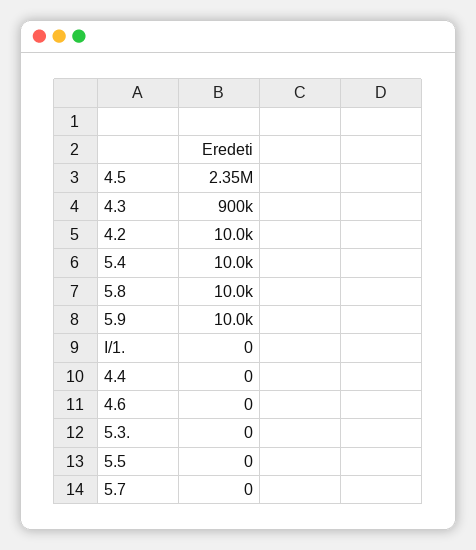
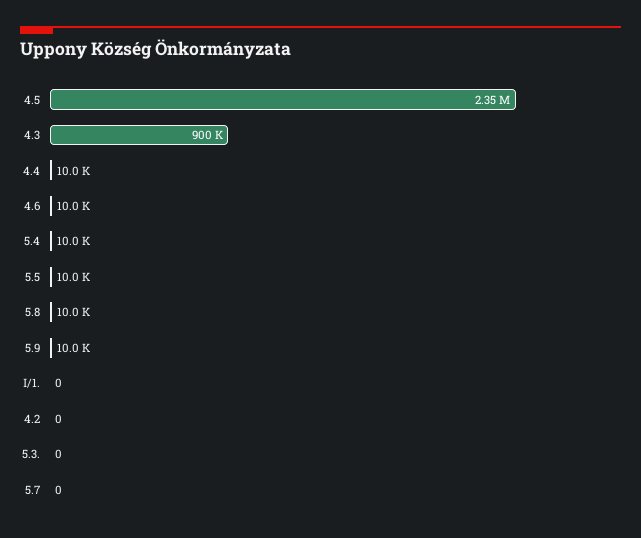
  {
    "4.5": 2350000,
    "4.3": 900000,
-   "4.2": 10000,
+   "4.2": 0,
    "5.4": 10000,
    "5.8": 10000,
    "5.9": 10000,
    "I/1.": 0,
-   "4.4": 0,
+   "4.4": 10000,
-   "4.6": 0,
+   "4.6": 10000,
    "5.3.": 0,
-   "5.5": 0,
+   "5.5": 10000,
    "5.7": 0
  }

